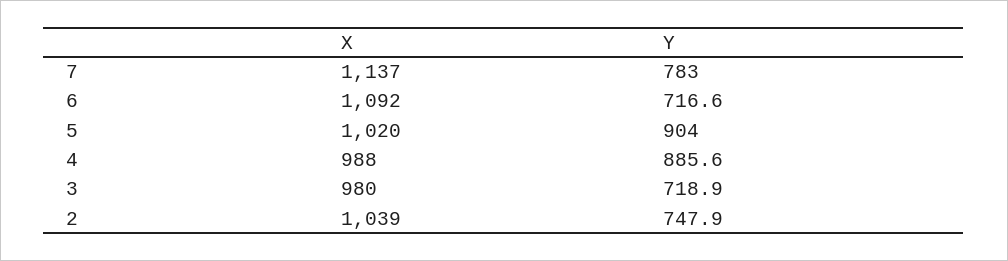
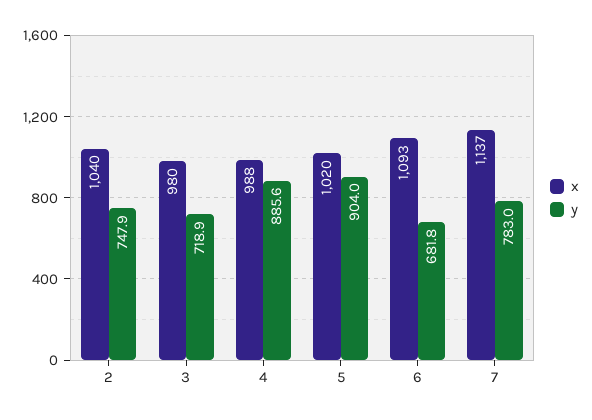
  {
    "X": {
      "7": 1137,
-     "6": 1092,
+     "6": 1093,
      "5": 1020,
      "4": 988,
      "3": 980,
-     "2": 1039
+     "2": 1040
    },
    "Y": {
      "7": 783,
-     "6": 716.6,
+     "6": 681.8,
      "5": 904,
      "4": 885.6,
      "3": 718.9,
      "2": 747.9
    }
  }

